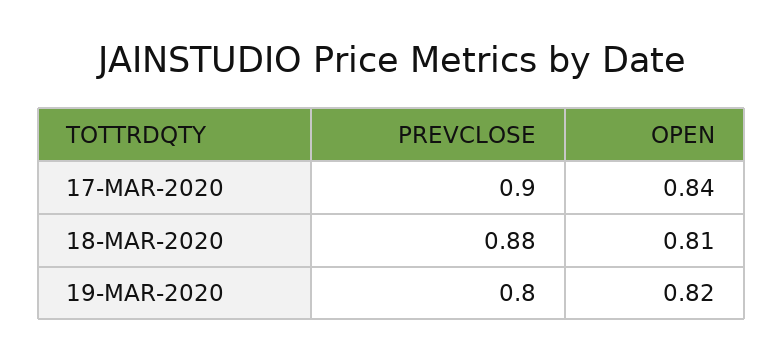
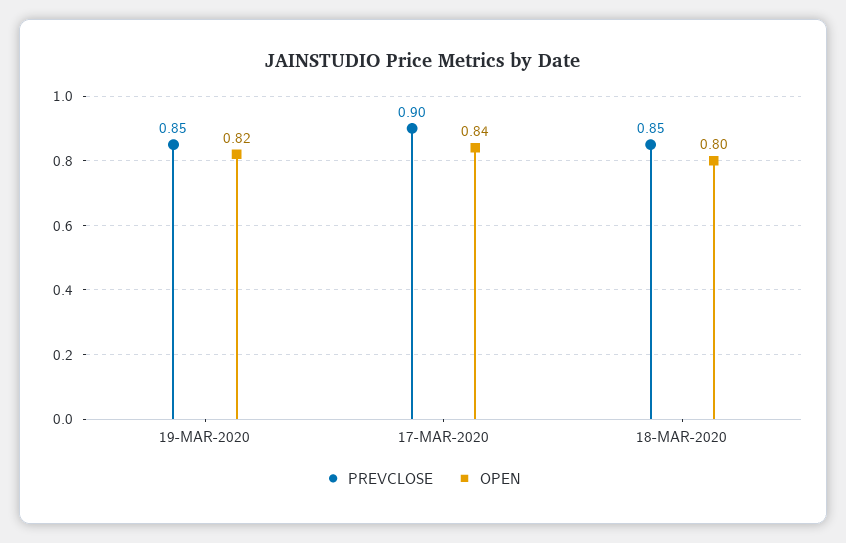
  {
    "PREVCLOSE": {
      "17-MAR-2020": 0.9,
-     "18-MAR-2020": 0.88,
+     "18-MAR-2020": 0.85,
-     "19-MAR-2020": 0.8
+     "19-MAR-2020": 0.85
    },
    "OPEN": {
      "17-MAR-2020": 0.84,
-     "18-MAR-2020": 0.81,
+     "18-MAR-2020": 0.8,
      "19-MAR-2020": 0.82
    }
  }

